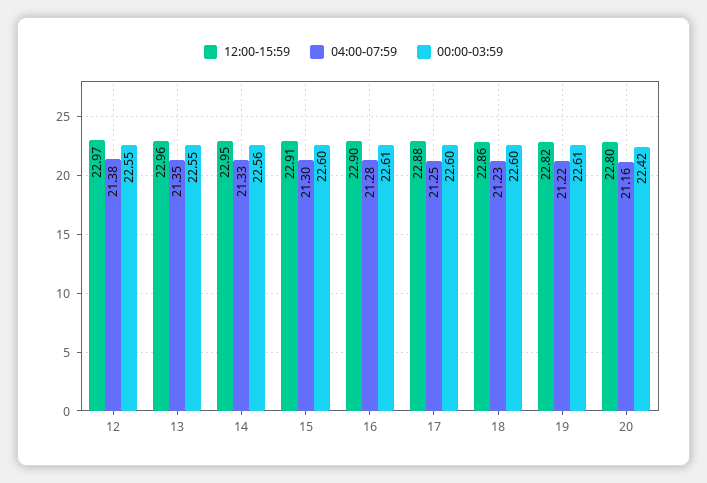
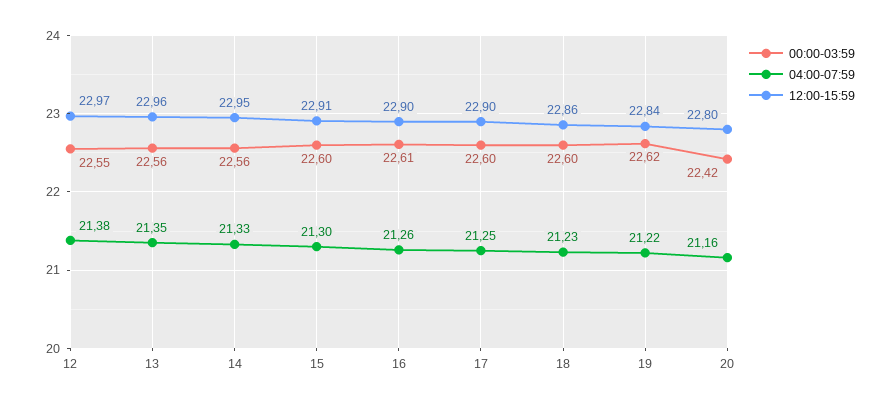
  {
    "12:00-15:59": {
      "12": 22.97,
      "13": 22.96,
      "14": 22.95,
      "15": 22.91,
      "16": 22.9,
-     "17": 22.88,
+     "17": 22.9,
      "18": 22.86,
-     "19": 22.82,
+     "19": 22.84,
      "20": 22.8
    },
    "04:00-07:59": {
      "12": 21.38,
      "13": 21.35,
      "14": 21.33,
      "15": 21.3,
-     "16": 21.28,
+     "16": 21.26,
      "17": 21.25,
      "18": 21.23,
      "19": 21.22,
      "20": 21.16
    },
    "00:00-03:59": {
      "12": 22.55,
-     "13": 22.55,
+     "13": 22.56,
      "14": 22.56,
      "15": 22.6,
      "16": 22.61,
      "17": 22.6,
      "18": 22.6,
-     "19": 22.61,
+     "19": 22.62,
      "20": 22.42
    }
  }

